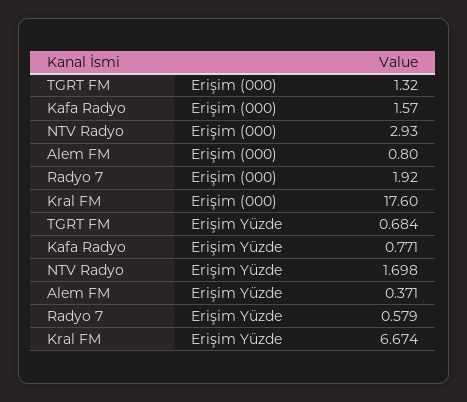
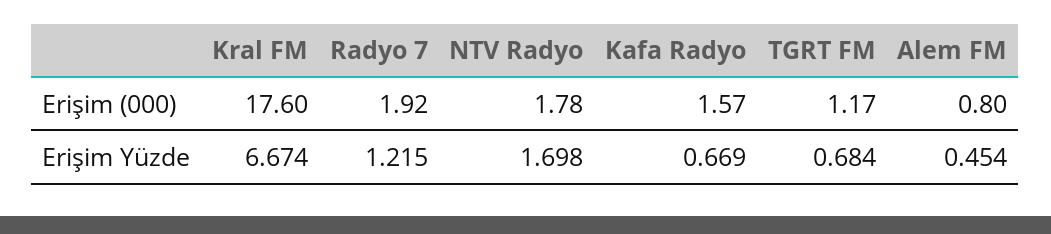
  {
    "TGRT FM": {
-     "Erişim (000)": 1.32,
+     "Erişim (000)": 1.17,
      "Erişim Yüzde": 0.684
    },
    "Kafa Radyo": {
      "Erişim (000)": 1.57,
-     "Erişim Yüzde": 0.771
+     "Erişim Yüzde": 0.669
    },
    "NTV Radyo": {
-     "Erişim (000)": 2.93,
+     "Erişim (000)": 1.78,
      "Erişim Yüzde": 1.698
    },
    "Alem FM": {
      "Erişim (000)": 0.8,
-     "Erişim Yüzde": 0.371
+     "Erişim Yüzde": 0.454
    },
    "Radyo 7": {
      "Erişim (000)": 1.92,
-     "Erişim Yüzde": 0.579
+     "Erişim Yüzde": 1.215
    },
    "Kral FM": {
      "Erişim (000)": 17.6,
      "Erişim Yüzde": 6.674
    }
  }

